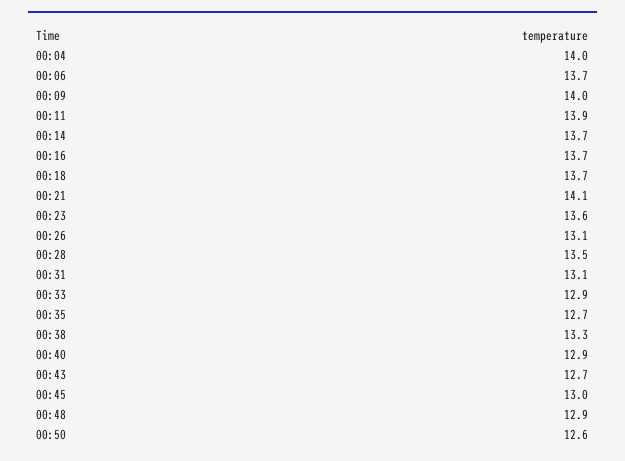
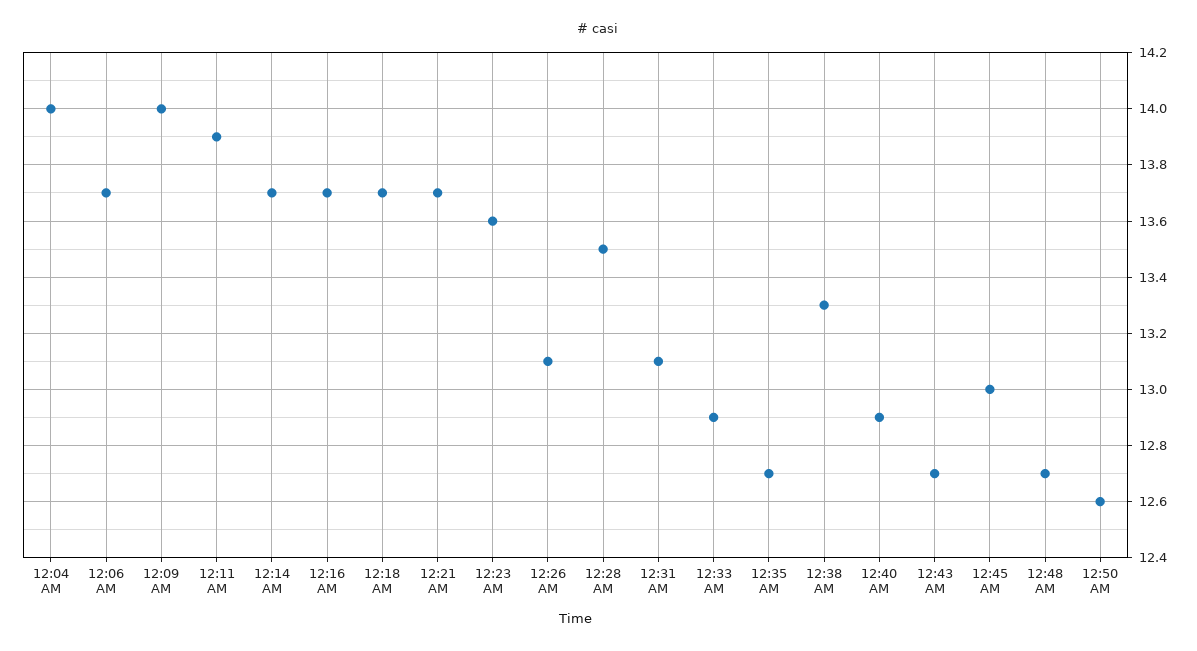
  {
    "00:04": 14,
    "00:06": 13.7,
    "00:09": 14,
    "00:11": 13.9,
    "00:14": 13.7,
    "00:16": 13.7,
    "00:18": 13.7,
-   "00:21": 14.1,
+   "00:21": 13.7,
    "00:23": 13.6,
    "00:26": 13.1,
    "00:28": 13.5,
    "00:31": 13.1,
    "00:33": 12.9,
    "00:35": 12.7,
    "00:38": 13.3,
    "00:40": 12.9,
    "00:43": 12.7,
    "00:45": 13,
-   "00:48": 12.9,
+   "00:48": 12.7,
    "00:50": 12.6
  }

